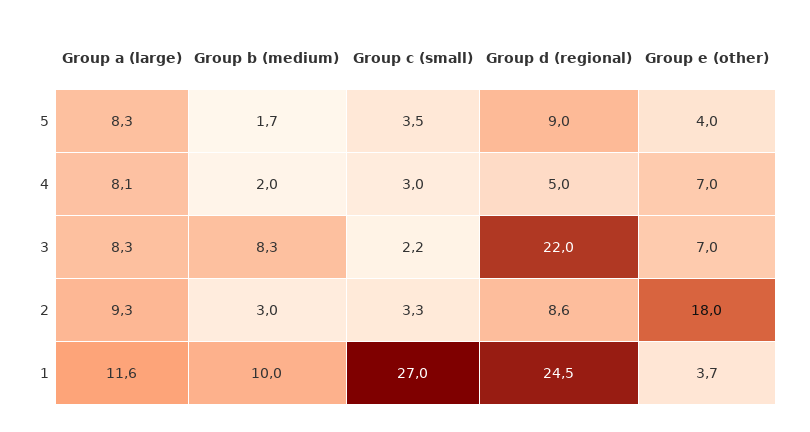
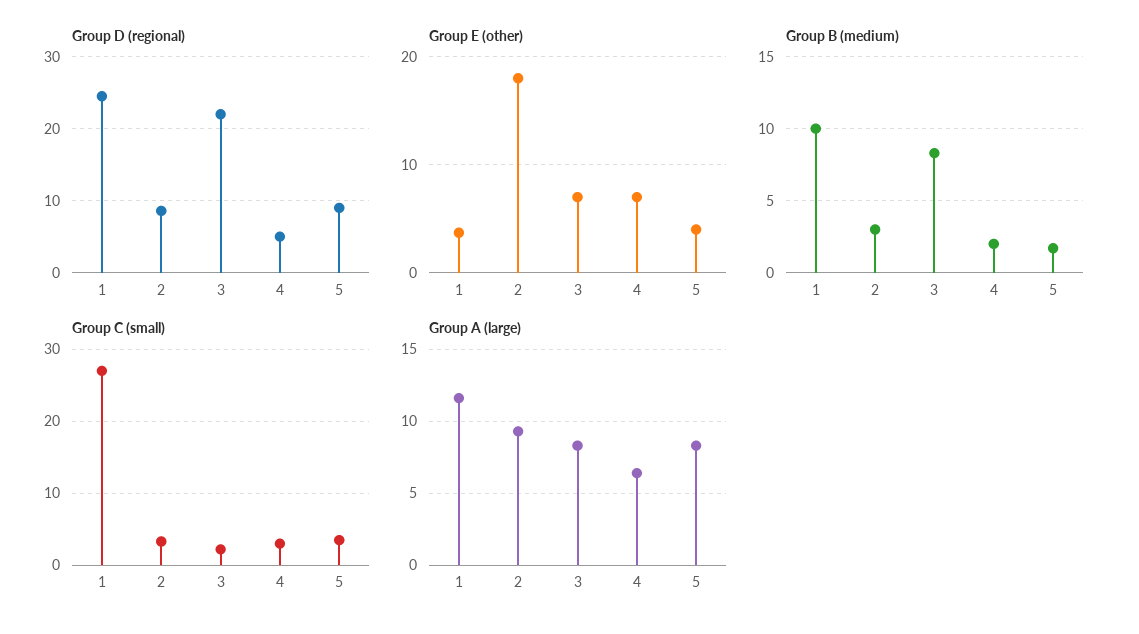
  {
    "Group a (large)": {
      "5": 8.3,
-     "4": 8.1,
+     "4": 6.5,
      "3": 8.3,
      "2": 9.3,
      "1": 11.6
    },
    "Group b (medium)": {
      "5": 1.7,
      "4": 2,
      "3": 8.3,
      "2": 3,
      "1": 10
    },
    "Group c (small)": {
      "5": 3.5,
      "4": 3,
      "3": 2.2,
      "2": 3.3,
      "1": 27
    },
    "Group d (regional)": {
      "5": 9,
      "4": 5,
      "3": 22,
      "2": 8.6,
      "1": 24.5
    },
    "Group e (other)": {
      "5": 4,
      "4": 7,
      "3": 7,
      "2": 18,
      "1": 3.7
    }
  }

